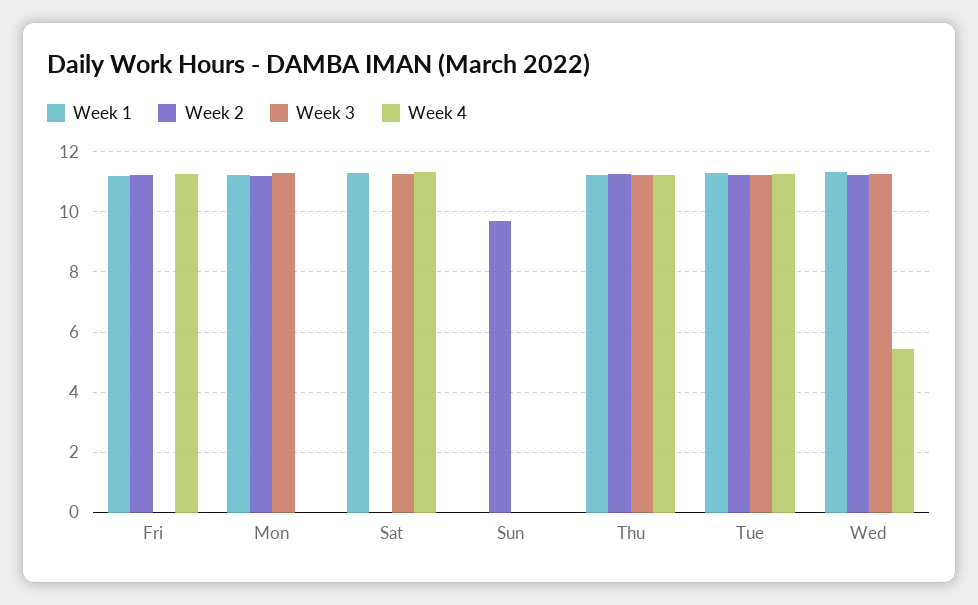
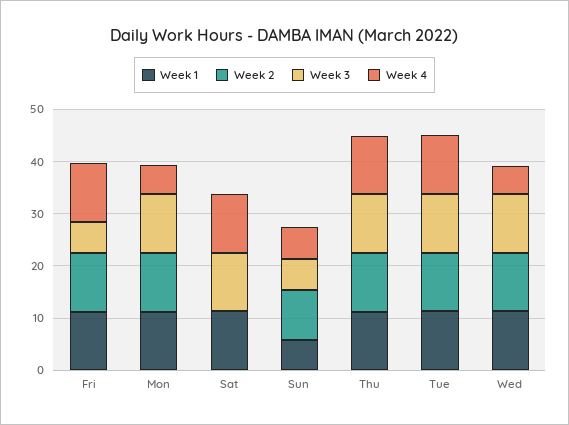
  {
    "Week 1": {
      "Fri": 11.2,
      "Mon": 11.2,
      "Sat": 11.2,
-     "Sun": 0,
+     "Sun": 6,
      "Thu": 11.2,
      "Tue": 11.4,
      "Wed": 11.4
    },
    "Week 2": {
      "Fri": 11.2,
      "Mon": 11.2,
      "Sat": 0,
      "Sun": 9.6,
      "Thu": 11.2,
      "Tue": 11.2,
      "Wed": 11.2
    },
    "Week 3": {
-     "Fri": 0,
+     "Fri": 6,
      "Mon": 11.4,
      "Sat": 11.2,
-     "Sun": 0,
+     "Sun": 6,
      "Thu": 11.2,
      "Tue": 11.2,
      "Wed": 11.2
    },
    "Week 4": {
      "Fri": 11.2,
-     "Mon": 0,
+     "Mon": 6,
      "Sat": 11.4,
-     "Sun": 0,
+     "Sun": 6,
      "Thu": 11.2,
      "Tue": 11.2,
      "Wed": 5.4
    }
  }

